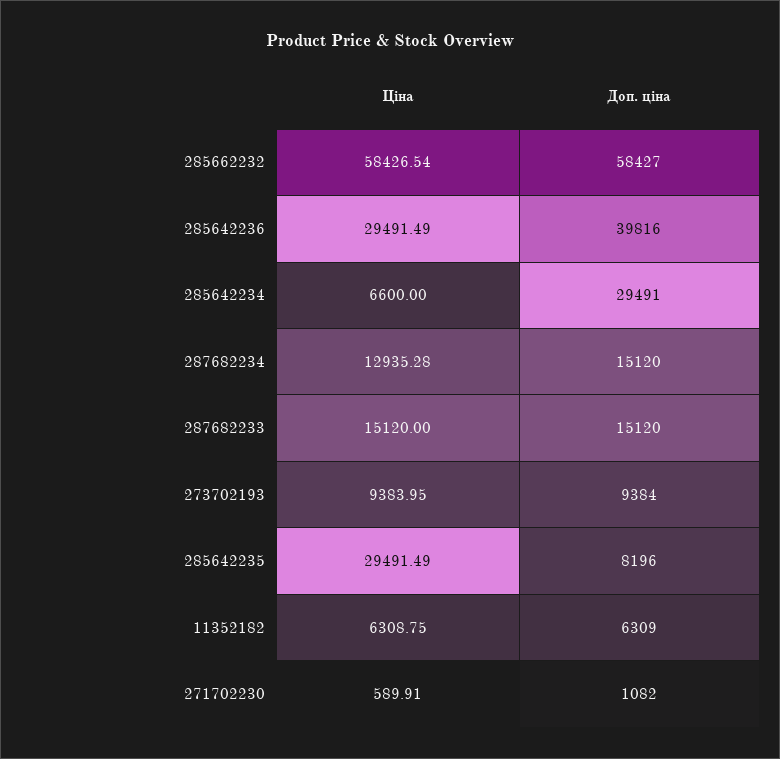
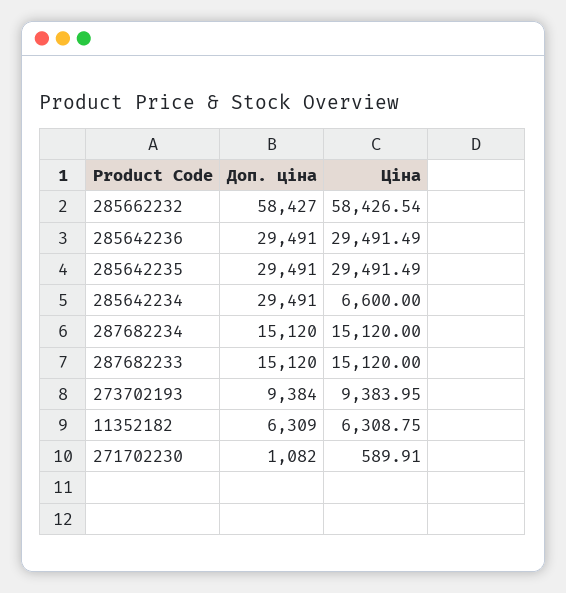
  {
    "Ціна": {
      "285662232": 58426.54,
      "285642236": 29491.49,
      "285642234": 6600,
-     "287682234": 12935.28,
+     "287682234": 15120,
      "287682233": 15120,
      "273702193": 9383.95,
      "285642235": 29491.49,
      "11352182": 6308.75,
      "271702230": 589.91
    },
    "Доп. ціна": {
      "285662232": 58427,
-     "285642236": 39816,
+     "285642236": 29491,
      "285642234": 29491,
      "287682234": 15120,
      "287682233": 15120,
      "273702193": 9384,
-     "285642235": 8196,
+     "285642235": 29491,
      "11352182": 6309,
      "271702230": 1082
    }
  }

